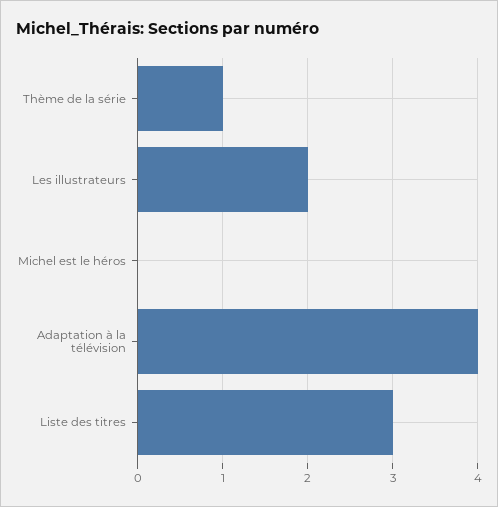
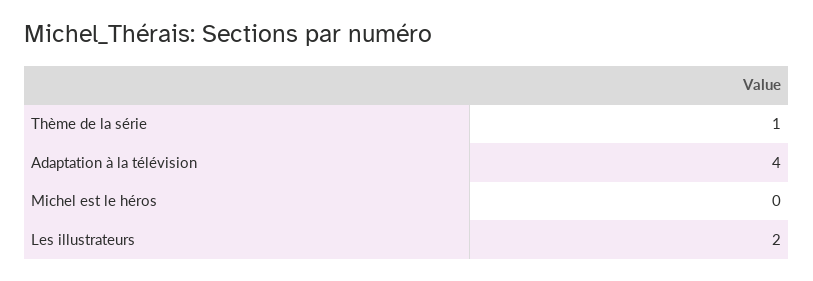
  {
    "Thème de la série": 1,
    "Les illustrateurs": 2,
    "Michel est le héros": 0,
-   "Adaptation à la télévision": 4,
+   "Adaptation à la télévision": 4
-   "Liste des titres": 3
  }

